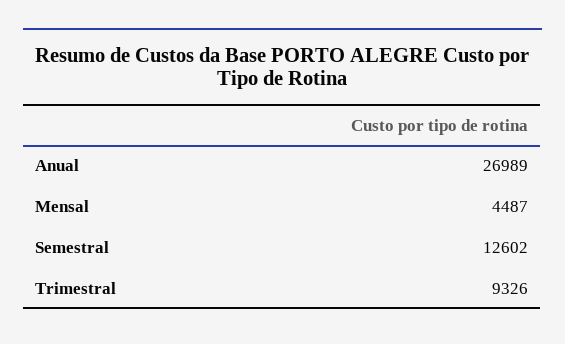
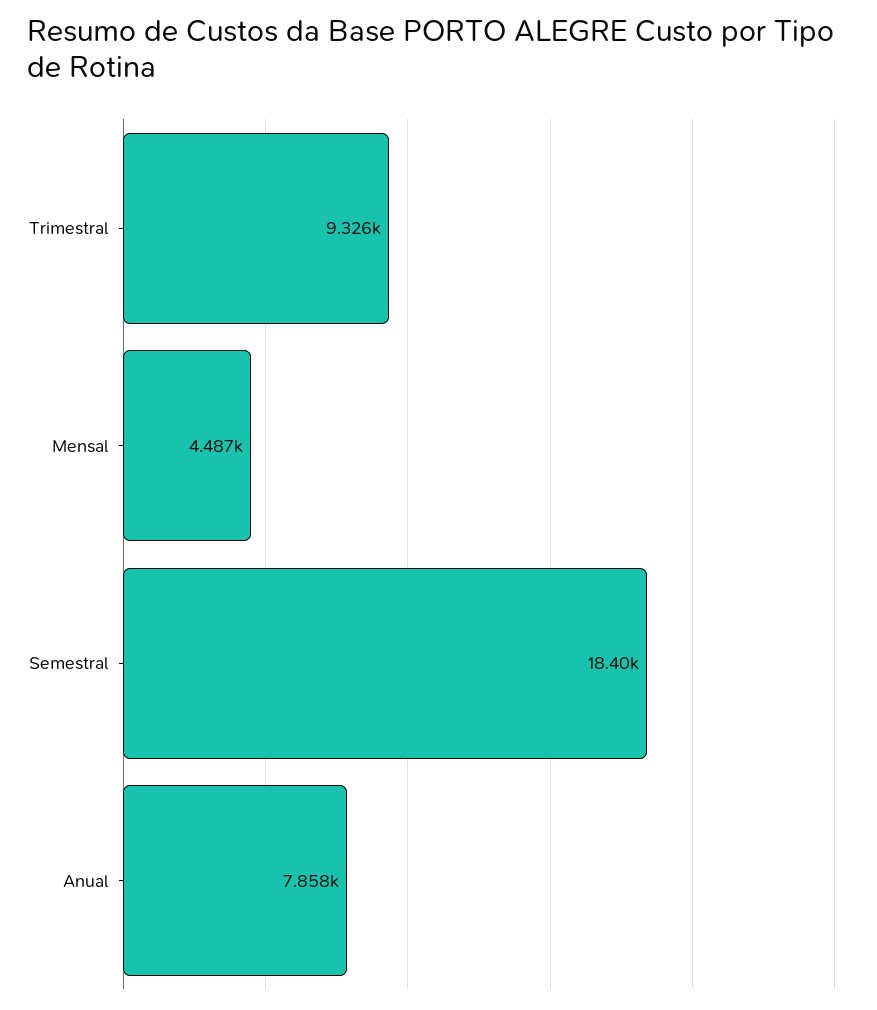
  {
-   "Anual": 26989,
+   "Anual": 7858,
    "Mensal": 4487,
-   "Semestral": 12602,
+   "Semestral": 18400,
    "Trimestral": 9326
  }

